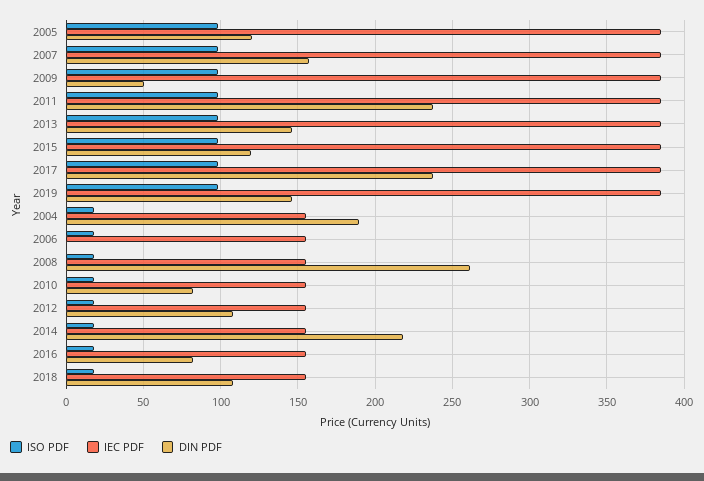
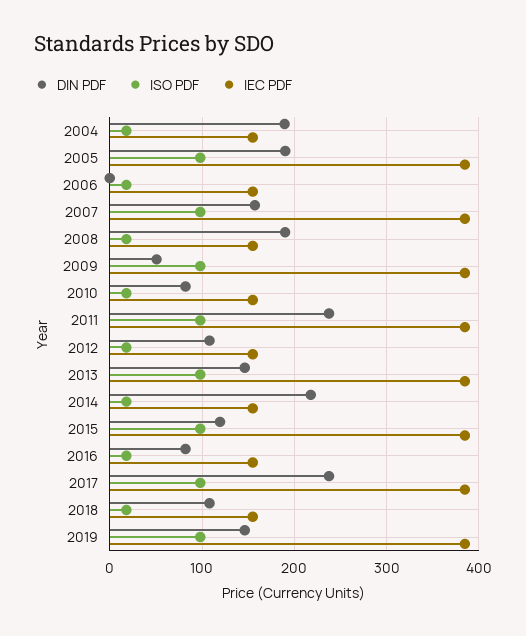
  {
    "ISO PDF": {
      "2005": 100,
      "2007": 100,
      "2009": 100,
      "2011": 100,
      "2013": 100,
      "2015": 100,
      "2017": 100,
      "2019": 100,
      "2004": 20,
      "2006": 20,
      "2008": 20,
      "2010": 20,
      "2012": 20,
      "2014": 20,
      "2016": 20,
      "2018": 20
    },
    "IEC PDF": {
      "2005": 385,
      "2007": 385,
      "2009": 385,
      "2011": 385,
      "2013": 385,
      "2015": 385,
      "2017": 385,
      "2019": 385,
      "2004": 155,
      "2006": 155,
      "2008": 155,
      "2010": 155,
      "2012": 155,
      "2014": 155,
      "2016": 155,
      "2018": 155
    },
    "DIN PDF": {
-     "2005": 120,
+     "2005": 190,
      "2007": 155,
      "2009": 50,
      "2011": 240,
      "2013": 145,
      "2015": 120,
      "2017": 240,
      "2019": 145,
      "2004": 190,
      "2006": 0,
-     "2008": 260,
+     "2008": 190,
      "2010": 80,
      "2012": 110,
      "2014": 220,
      "2016": 80,
      "2018": 110
    }
  }

